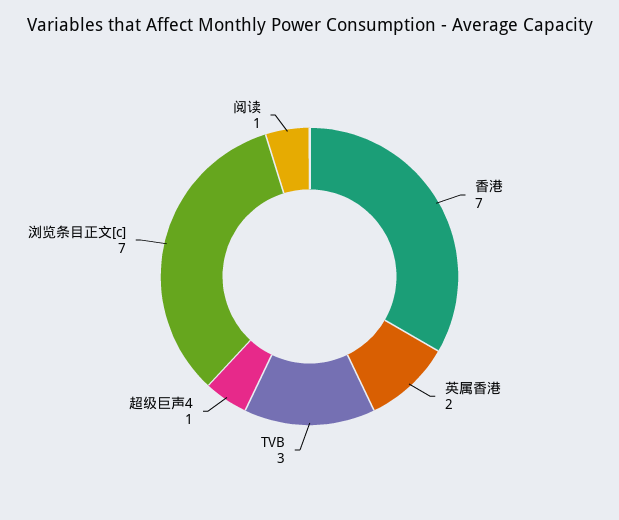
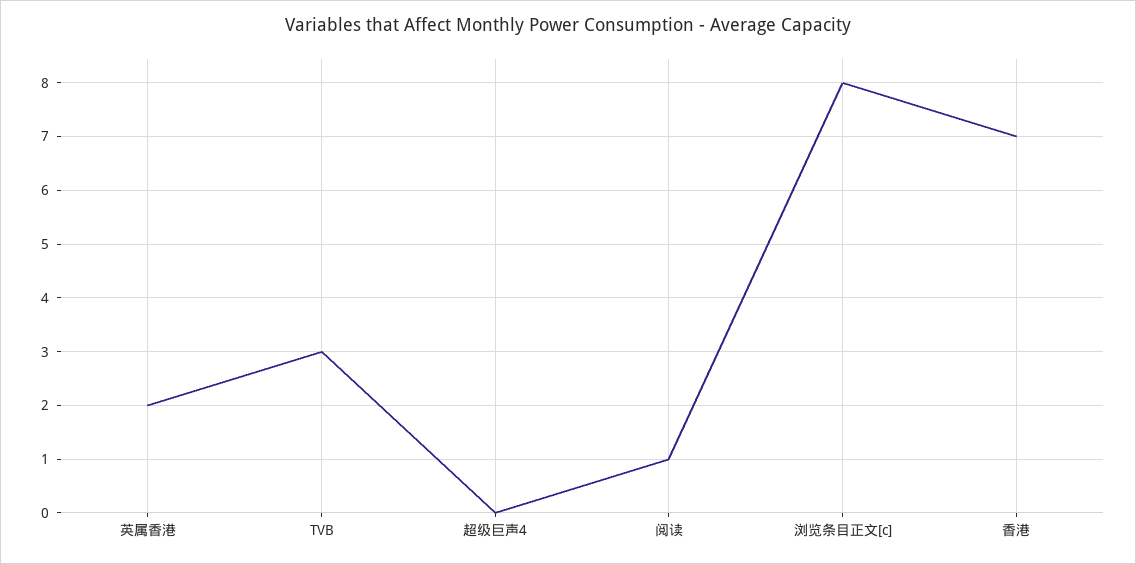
  {
    "香港": 7,
    "英属香港": 2,
    "TVB": 3,
-   "超级巨声4": 1,
+   "超级巨声4": 0,
-   "浏览条目正文[c]": 7,
+   "浏览条目正文[c]": 8,
    "阅读": 1
  }

